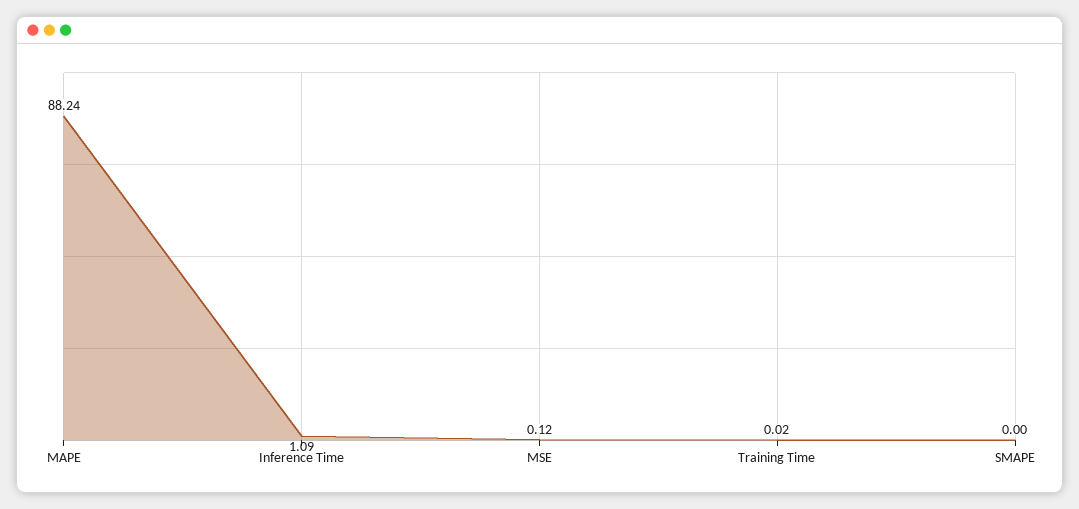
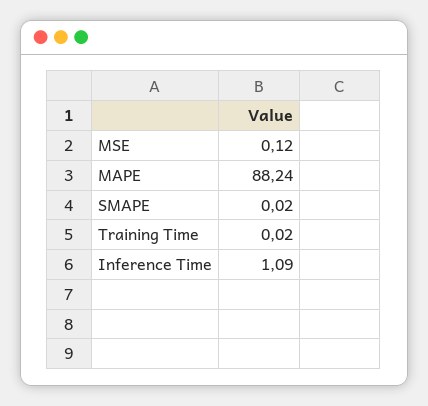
  {
    "MAPE": 88.24,
    "Inference Time": 1.09,
    "MSE": 0.12,
    "Training Time": 0.02,
-   "SMAPE": 0
+   "SMAPE": 0.02
  }

